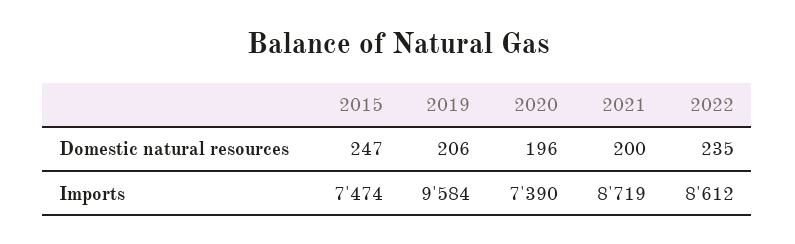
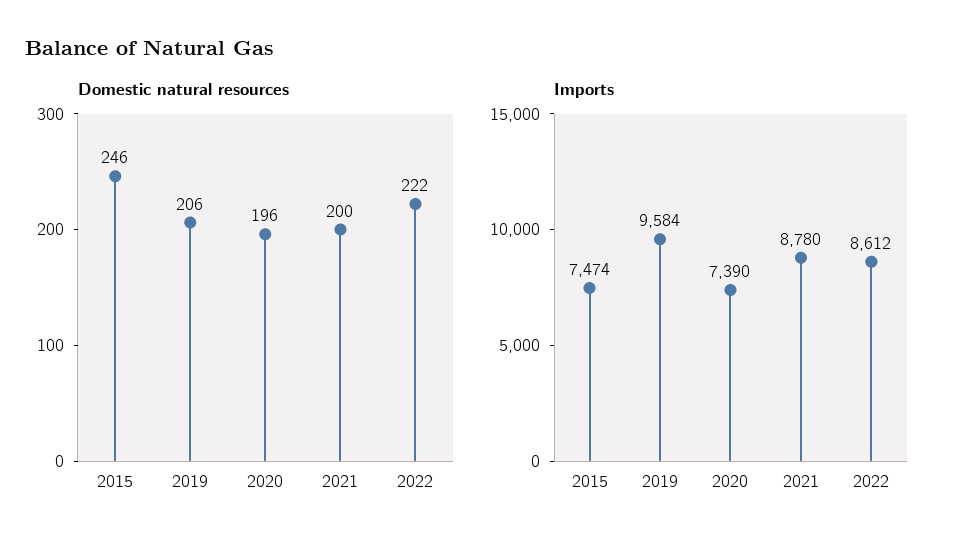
  {
    "Domestic natural resources": {
-     "2015": 247,
+     "2015": 246,
      "2019": 206,
      "2020": 196,
      "2021": 200,
-     "2022": 235
+     "2022": 222
    },
    "Imports": {
      "2015": 7474,
      "2019": 9584,
      "2020": 7390,
-     "2021": 8719,
+     "2021": 8780,
      "2022": 8612
    }
  }

